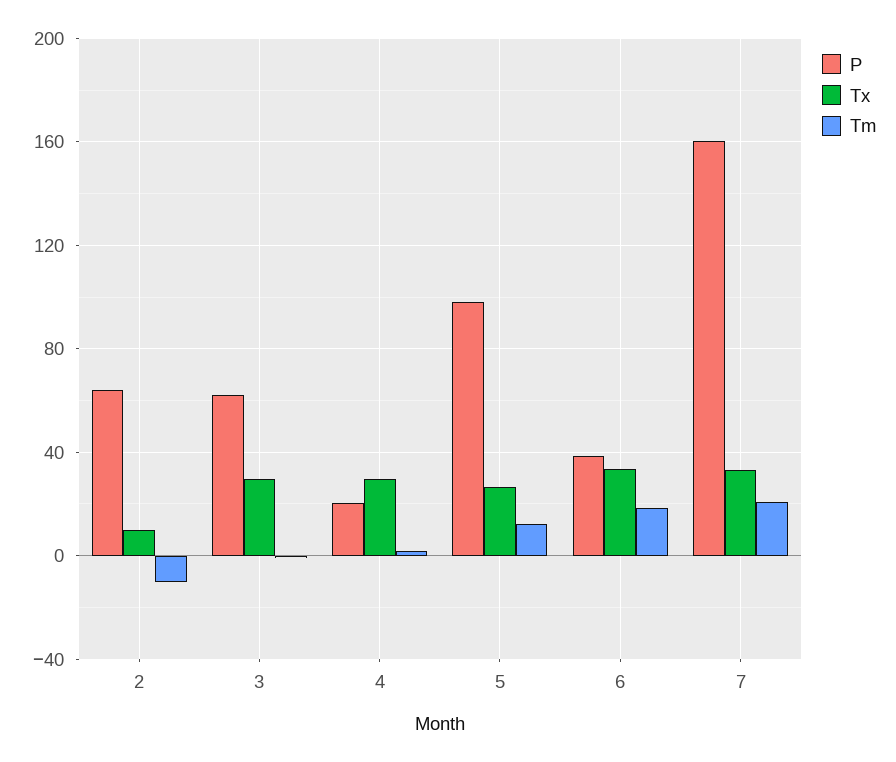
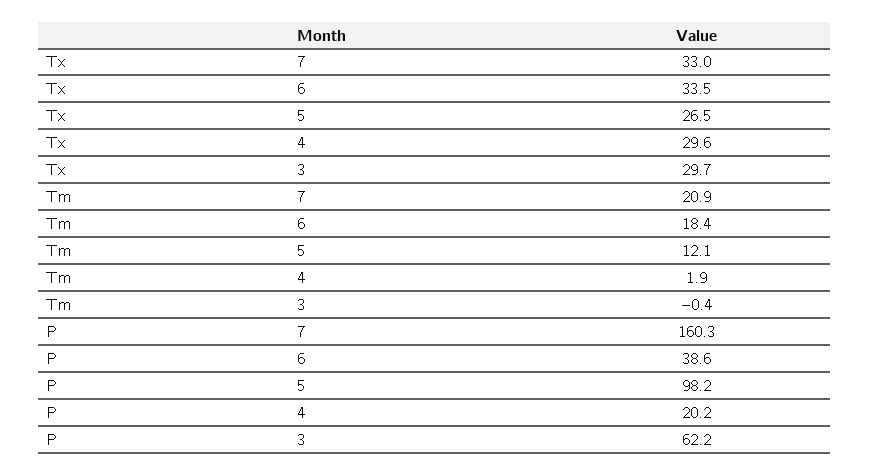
  {
    "P": {
-     "2": 65,
      "3": 62.2,
      "4": 20.2,
      "5": 98.2,
      "6": 38.6,
      "7": 160.3
    },
    "Tx": {
-     "2": 10,
      "3": 29.7,
      "4": 29.6,
      "5": 26.5,
      "6": 33.5,
      "7": 33
    },
    "Tm": {
-     "2": -10,
      "3": -0.4,
      "4": 1.9,
      "5": 12.1,
      "6": 18.4,
      "7": 20.9
    }
  }

